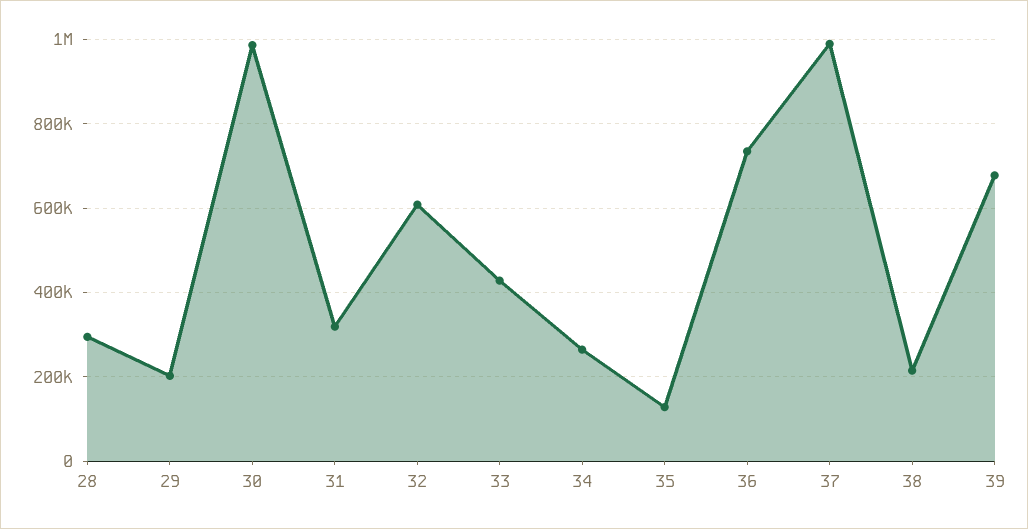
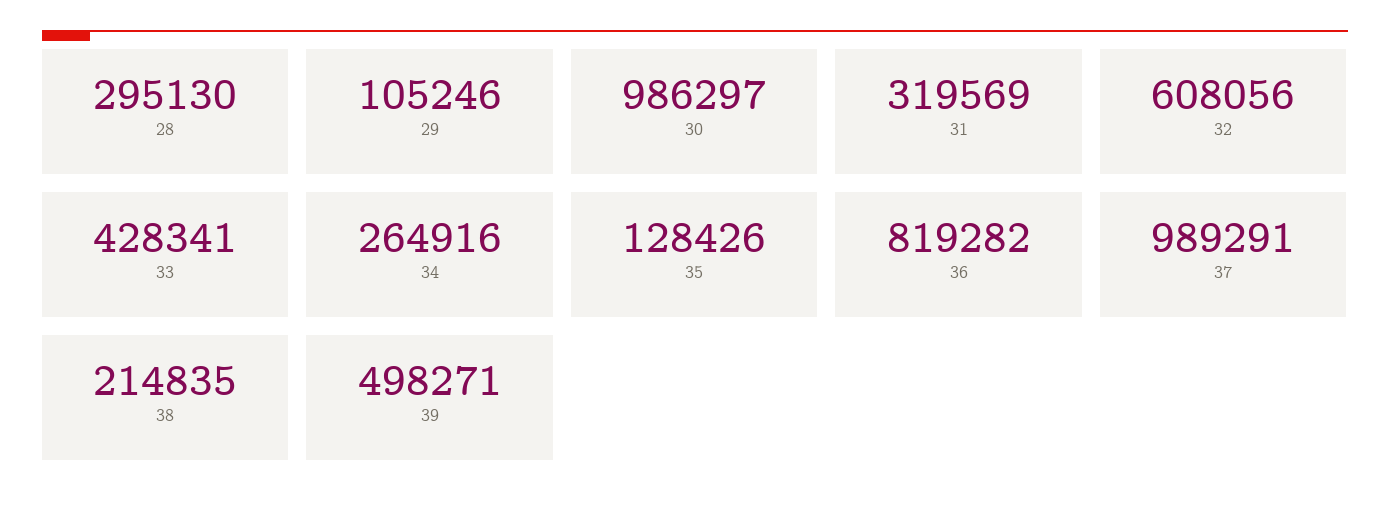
  {
    "28": 295130,
-   "29": 200000,
+   "29": 105246,
    "30": 986297,
    "31": 319569,
    "32": 608056,
    "33": 428341,
    "34": 264916,
    "35": 128426,
-   "36": 740000,
+   "36": 819282,
    "37": 989291,
    "38": 214835,
-   "39": 680000
+   "39": 498271
  }

